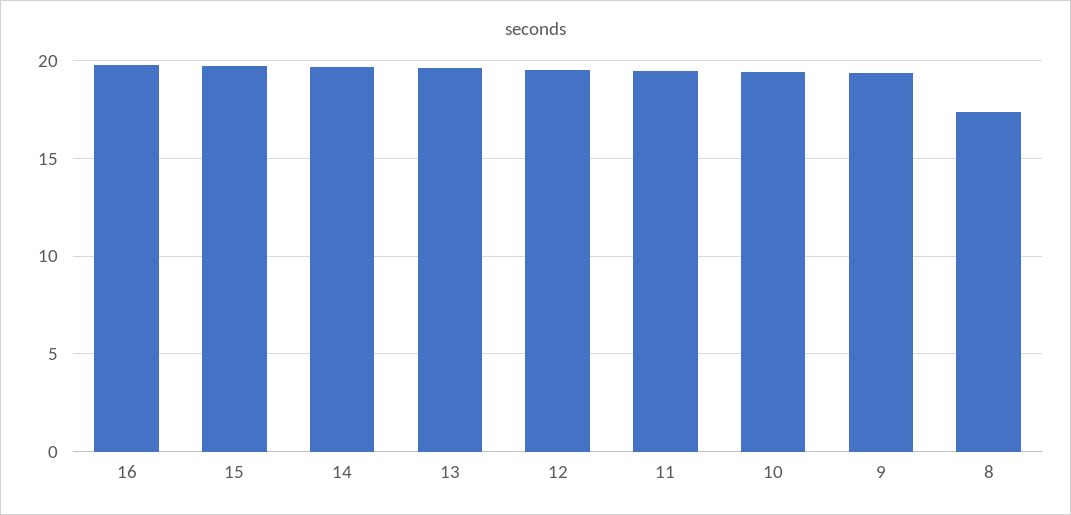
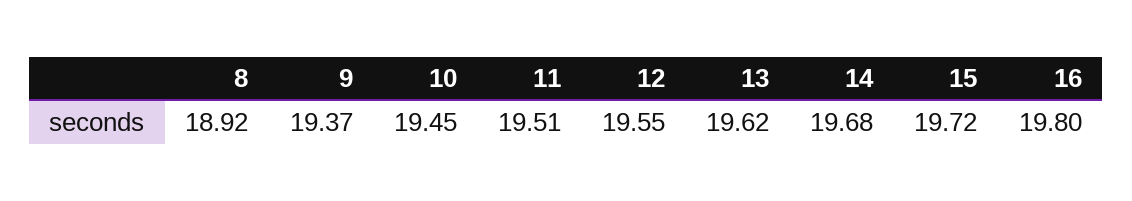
  {
    "16": 19.8,
    "15": 19.72,
    "14": 19.68,
    "13": 19.62,
    "12": 19.55,
    "11": 19.51,
    "10": 19.45,
    "9": 19.37,
-   "8": 17.5
+   "8": 18.92
  }

